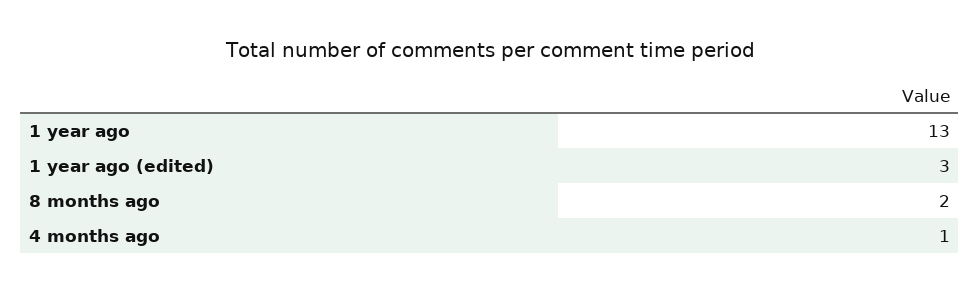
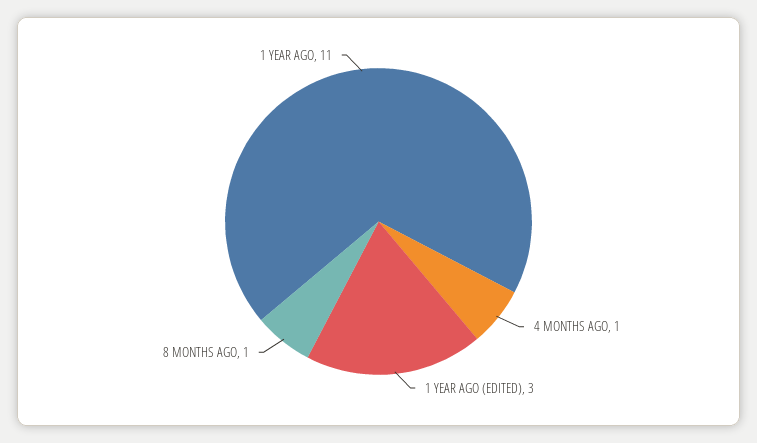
  {
-   "1 year ago": 13,
+   "1 year ago": 11,
    "1 year ago (edited)": 3,
-   "8 months ago": 2,
+   "8 months ago": 1,
    "4 months ago": 1
  }

